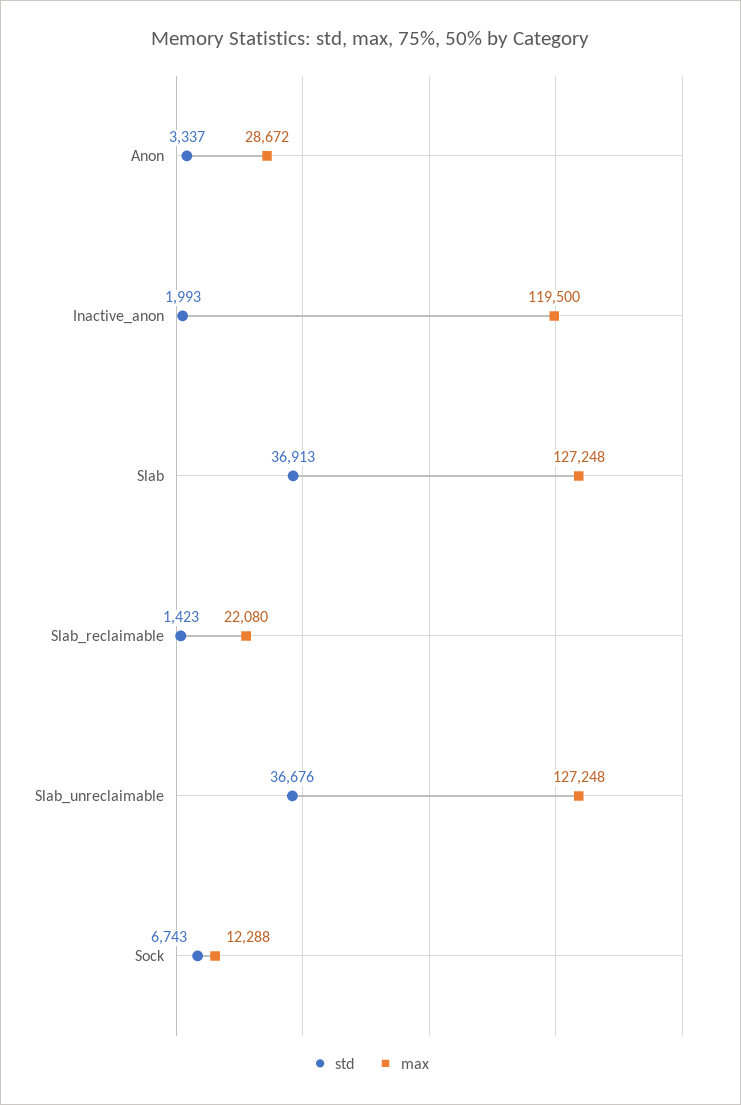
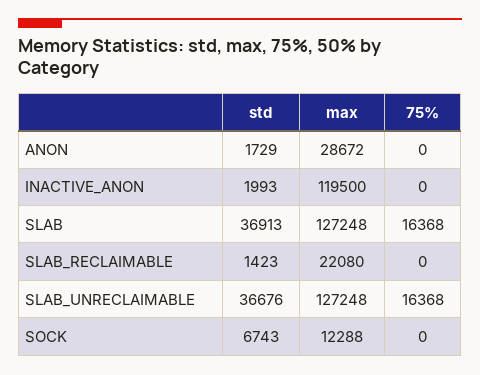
  {
    "std": {
-     "Anon": 3337,
+     "Anon": 1729,
      "Inactive_anon": 1993,
      "Slab": 36913,
      "Slab_reclaimable": 1423,
      "Slab_unreclaimable": 36676,
      "Sock": 6743
    },
    "max": {
      "Anon": 28672,
      "Inactive_anon": 119500,
      "Slab": 127248,
      "Slab_reclaimable": 22080,
      "Slab_unreclaimable": 127248,
      "Sock": 12288
-   }
+   },
+   "75%": {
+     "Anon": 0,
+     "Inactive_anon": 0,
+     "Slab": 16368,
+     "Slab_reclaimable": 0,
+     "Slab_unreclaimable": 16368,
+     "Sock": 0
+   }
  }

